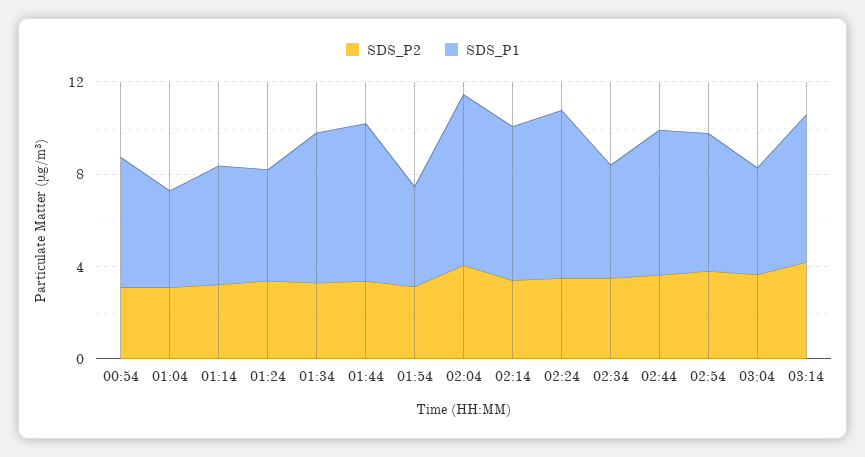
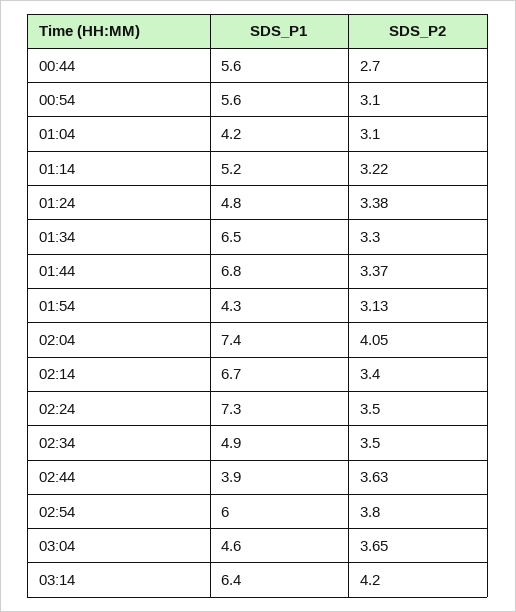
  {
    "SDS_P2": {
      "00:54": 3.1,
      "01:04": 3.1,
      "01:14": 3.22,
      "01:24": 3.38,
      "01:34": 3.3,
      "01:44": 3.37,
      "01:54": 3.13,
      "02:04": 4.05,
      "02:14": 3.4,
      "02:24": 3.5,
      "02:34": 3.5,
      "02:44": 3.63,
      "02:54": 3.8,
      "03:04": 3.65,
-     "03:14": 4.2
+     "03:14": 4.2,
+     "00:44": 2.7
    },
    "SDS_P1": {
      "00:54": 5.6,
      "01:04": 4.2,
      "01:14": 5.2,
      "01:24": 4.8,
      "01:34": 6.5,
      "01:44": 6.8,
      "01:54": 4.3,
      "02:04": 7.4,
      "02:14": 6.7,
      "02:24": 7.3,
      "02:34": 4.9,
-     "02:44": 6,
+     "02:44": 3.9,
      "02:54": 6,
      "03:04": 4.6,
-     "03:14": 6.4
+     "03:14": 6.4,
+     "00:44": 5.6
    }
  }

